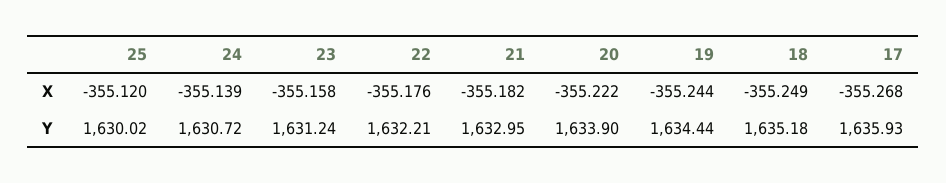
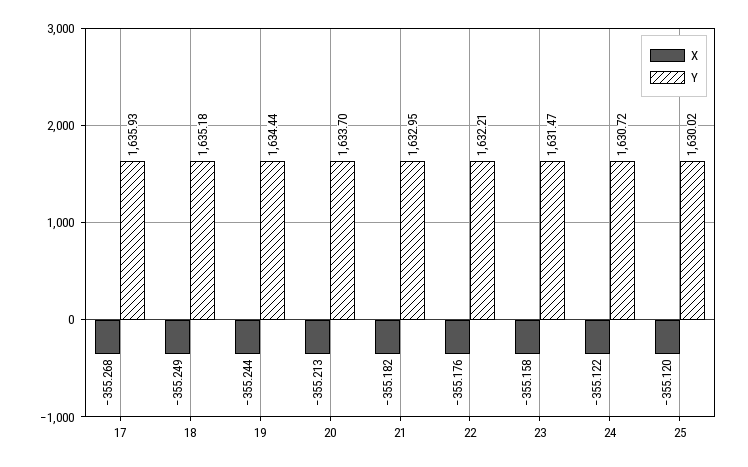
  {
    "X": {
      "25": -355.12,
-     "24": -355.139,
+     "24": -355.122,
      "23": -355.158,
      "22": -355.176,
      "21": -355.182,
-     "20": -355.222,
+     "20": -355.213,
      "19": -355.244,
      "18": -355.249,
      "17": -355.268
    },
    "Y": {
      "25": 1630.02,
      "24": 1630.72,
-     "23": 1631.24,
+     "23": 1631.47,
      "22": 1632.21,
      "21": 1632.95,
-     "20": 1633.9,
+     "20": 1633.7,
      "19": 1634.44,
      "18": 1635.18,
      "17": 1635.93
    }
  }

